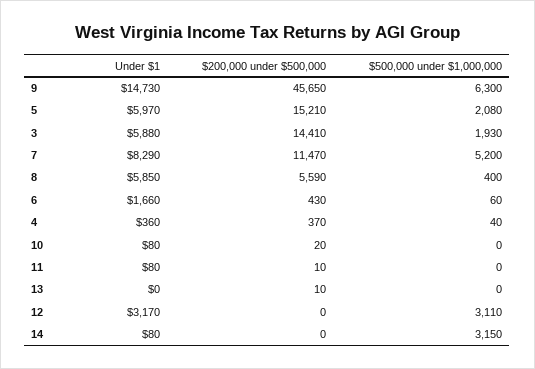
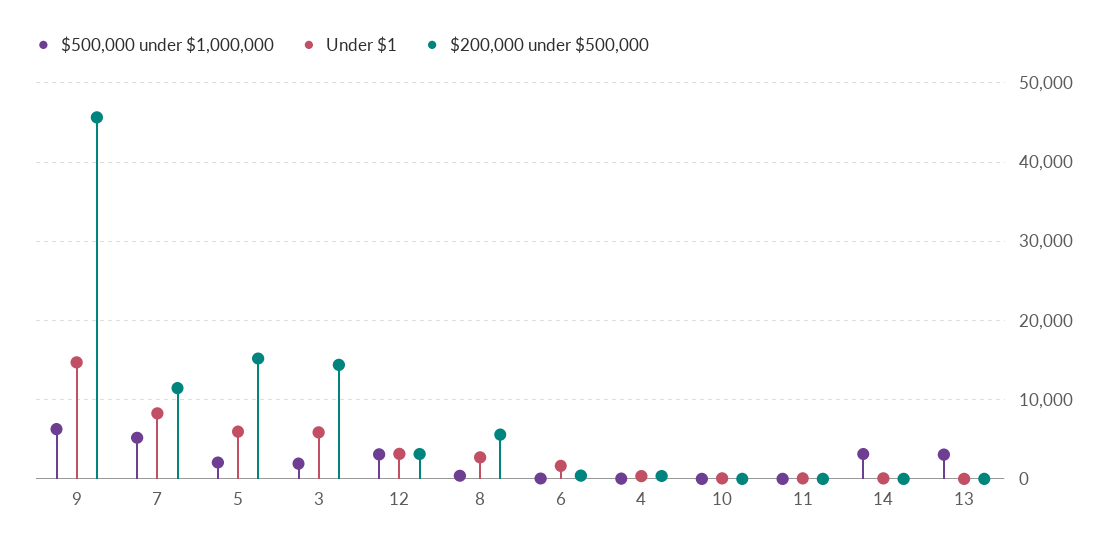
  {
    "Under $1": {
      "9": 14730,
      "5": 5970,
      "3": 5880,
      "7": 8290,
-     "8": 5850,
+     "8": 3000,
      "6": 1660,
      "4": 360,
      "10": 80,
      "11": 80,
      "13": 0,
      "12": 3170,
      "14": 80
    },
    "$200,000 under $500,000": {
      "9": 45650,
      "5": 15210,
      "3": 14410,
      "7": 11470,
      "8": 5590,
      "6": 430,
      "4": 370,
      "10": 20,
      "11": 10,
      "13": 10,
-     "12": 0,
+     "12": 3000,
      "14": 0
    },
    "$500,000 under $1,000,000": {
      "9": 6300,
      "5": 2080,
      "3": 1930,
      "7": 5200,
      "8": 400,
      "6": 60,
      "4": 40,
      "10": 0,
      "11": 0,
-     "13": 0,
+     "13": 3000,
      "12": 3110,
      "14": 3150
    }
  }

